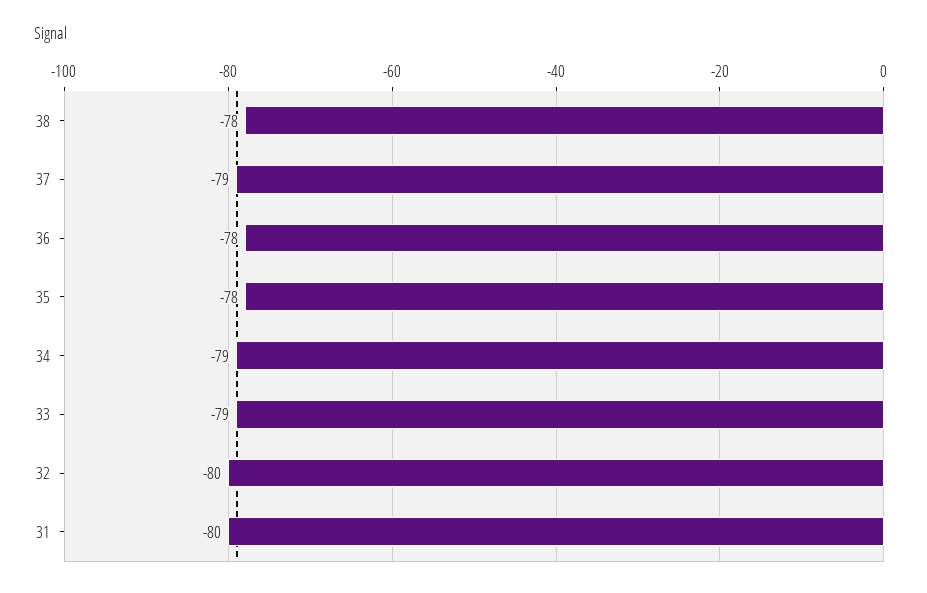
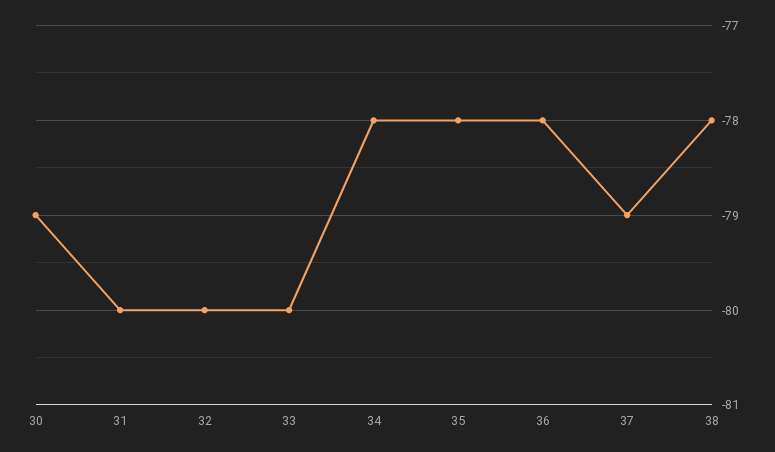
  {
    "38": -78,
    "37": -79,
    "36": -78,
    "35": -78,
-   "34": -79,
+   "34": -78,
-   "33": -79,
+   "33": -80,
    "32": -80,
-   "31": -80
+   "31": -80,
+   "30": -79
  }

